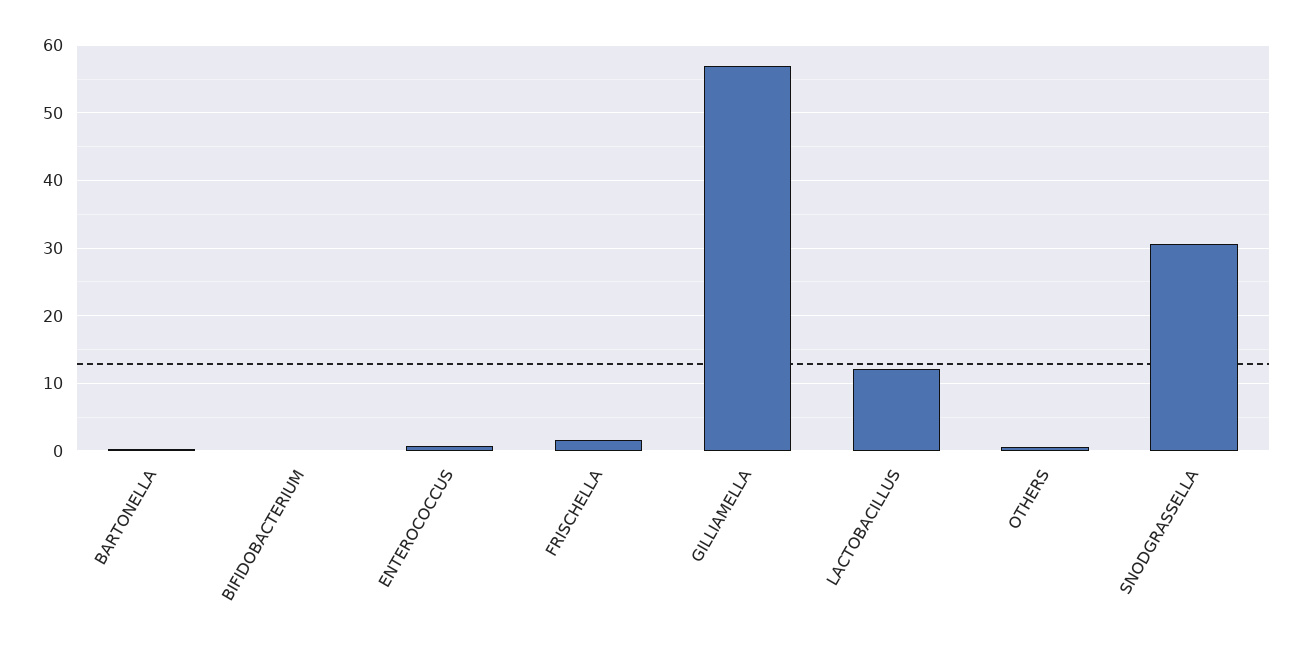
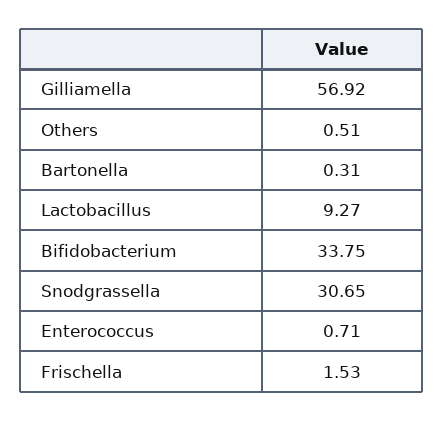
  {
    "BARTONELLA": 0.31,
-   "BIFIDOBACTERIUM": 0,
+   "BIFIDOBACTERIUM": 33.75,
    "ENTEROCOCCUS": 0.71,
    "FRISCHELLA": 1.53,
    "GILLIAMELLA": 56.92,
-   "LACTOBACILLUS": 12,
+   "LACTOBACILLUS": 9.27,
    "OTHERS": 0.51,
    "SNODGRASSELLA": 30.65
  }

